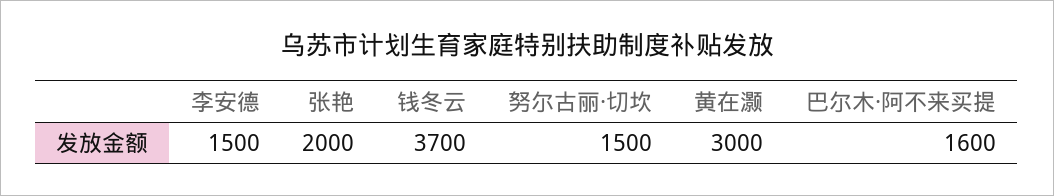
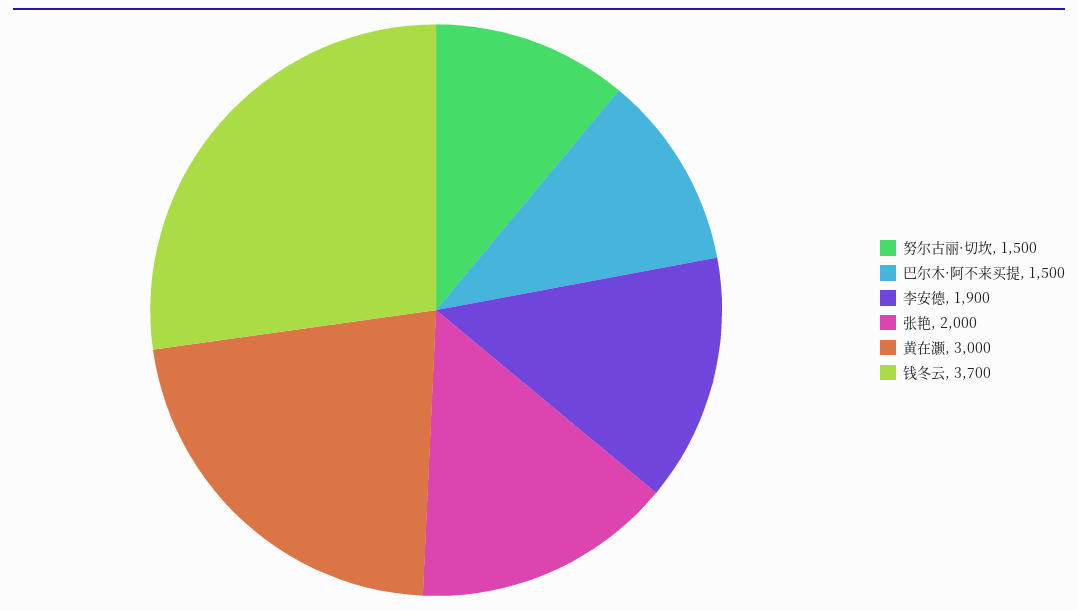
  {
-   "李安德": 1500,
+   "李安德": 1900,
    "张艳": 2000,
    "钱冬云": 3700,
    "努尔古丽·切坎": 1500,
    "黄在灏": 3000,
-   "巴尔木·阿不来买提": 1600
+   "巴尔木·阿不来买提": 1500
  }

